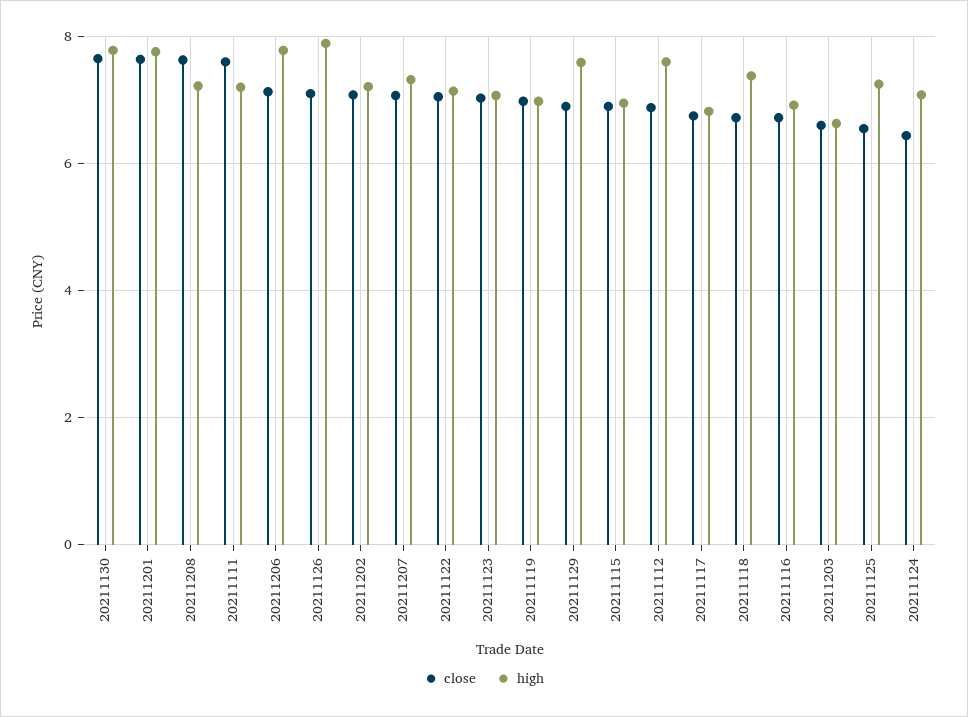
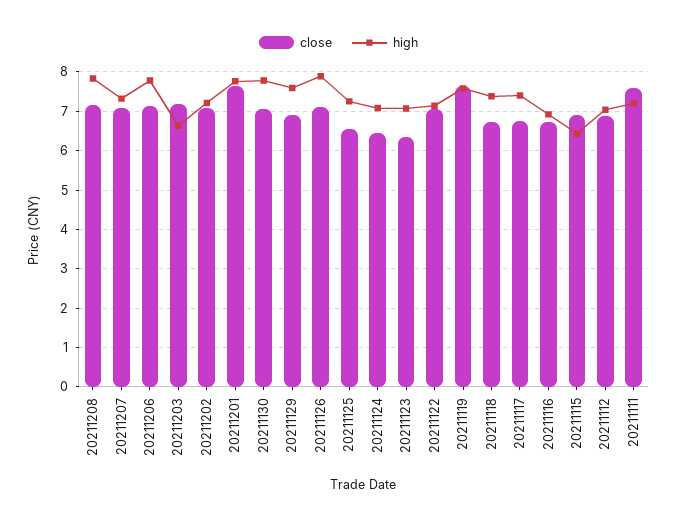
  {
    "close": {
-     "20211130": 7.6,
+     "20211130": 7,
      "20211201": 7.6,
-     "20211208": 7.6,
+     "20211208": 7.2,
      "20211111": 7.6,
      "20211206": 7.2,
      "20211126": 7.2,
      "20211202": 7,
      "20211207": 7,
      "20211122": 7,
-     "20211123": 7,
+     "20211123": 6.4,
-     "20211119": 7,
+     "20211119": 7.6,
      "20211129": 7,
      "20211115": 7,
      "20211112": 6.8,
      "20211117": 6.8,
      "20211118": 6.8,
      "20211116": 6.8,
-     "20211203": 6.6,
+     "20211203": 7.2,
      "20211125": 6.6,
      "20211124": 6.4
    },
    "high": {
      "20211130": 7.8,
      "20211201": 7.8,
-     "20211208": 7.2,
+     "20211208": 7.8,
      "20211111": 7.2,
      "20211206": 7.8,
      "20211126": 7.8,
      "20211202": 7.2,
      "20211207": 7.4,
      "20211122": 7.2,
      "20211123": 7,
-     "20211119": 7,
+     "20211119": 7.6,
      "20211129": 7.6,
-     "20211115": 7,
+     "20211115": 6.4,
-     "20211112": 7.6,
+     "20211112": 7,
-     "20211117": 6.8,
+     "20211117": 7.4,
      "20211118": 7.4,
      "20211116": 7,
      "20211203": 6.6,
      "20211125": 7.2,
      "20211124": 7
    }
  }

